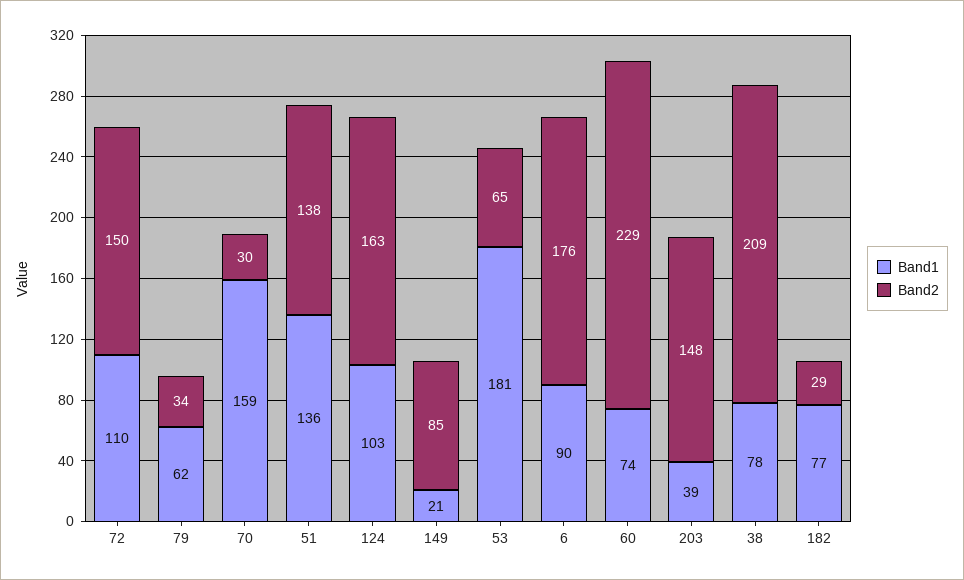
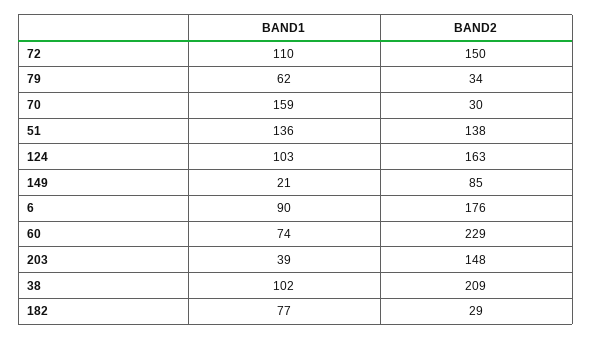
  {
    "Band1": {
      "72": 110,
      "79": 62,
      "70": 159,
      "51": 136,
      "124": 103,
      "149": 21,
-     "53": 181,
      "6": 90,
      "60": 74,
      "203": 39,
-     "38": 78,
+     "38": 102,
      "182": 77
    },
    "Band2": {
      "72": 150,
      "79": 34,
      "70": 30,
      "51": 138,
      "124": 163,
      "149": 85,
-     "53": 65,
      "6": 176,
      "60": 229,
      "203": 148,
      "38": 209,
      "182": 29
    }
  }

